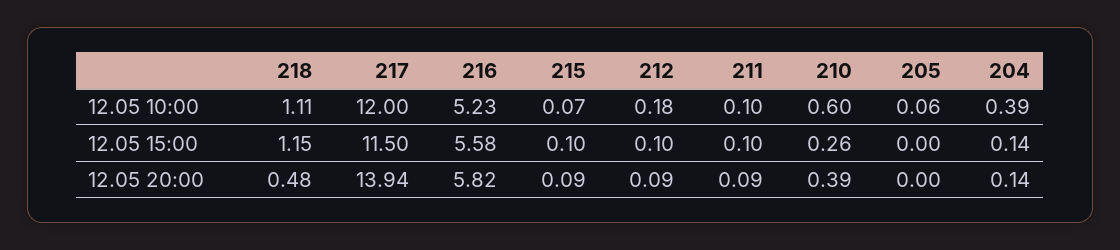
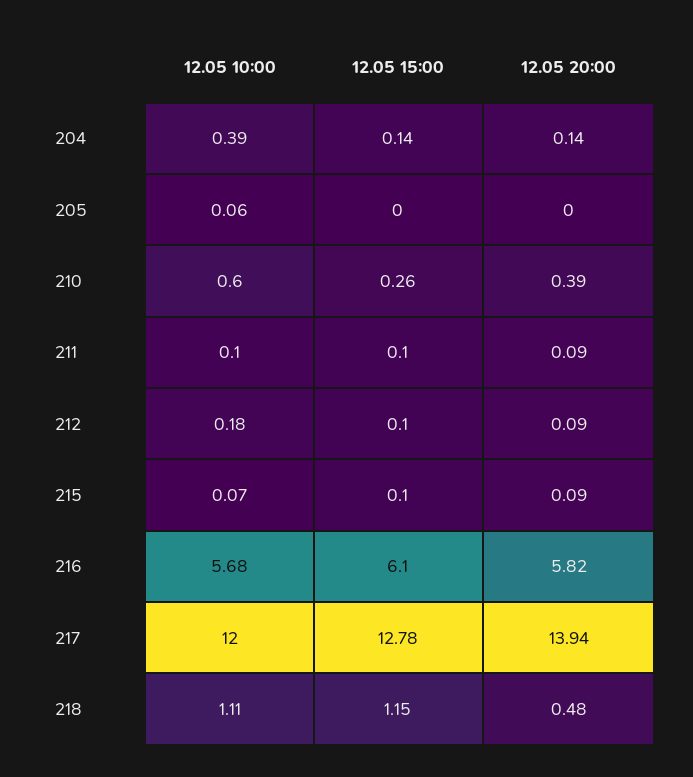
  {
    "218": {
      "12.05 10:00": 1.11,
      "12.05 15:00": 1.15,
      "12.05 20:00": 0.48
    },
    "217": {
      "12.05 10:00": 12,
-     "12.05 15:00": 11.5,
+     "12.05 15:00": 12.78,
      "12.05 20:00": 13.94
    },
    "216": {
-     "12.05 10:00": 5.23,
+     "12.05 10:00": 5.68,
-     "12.05 15:00": 5.58,
+     "12.05 15:00": 6.1,
      "12.05 20:00": 5.82
    },
    "215": {
      "12.05 10:00": 0.07,
      "12.05 15:00": 0.1,
      "12.05 20:00": 0.09
    },
    "212": {
      "12.05 10:00": 0.18,
      "12.05 15:00": 0.1,
      "12.05 20:00": 0.09
    },
    "211": {
      "12.05 10:00": 0.1,
      "12.05 15:00": 0.1,
      "12.05 20:00": 0.09
    },
    "210": {
      "12.05 10:00": 0.6,
      "12.05 15:00": 0.26,
      "12.05 20:00": 0.39
    },
    "205": {
      "12.05 10:00": 0.06,
      "12.05 15:00": 0,
      "12.05 20:00": 0
    },
    "204": {
      "12.05 10:00": 0.39,
      "12.05 15:00": 0.14,
      "12.05 20:00": 0.14
    }
  }

